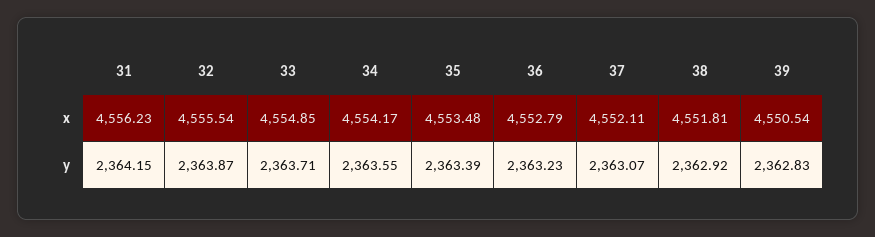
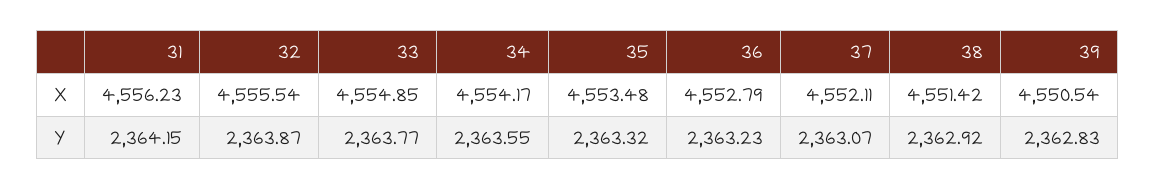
  {
    "31": {
      "x": 4556.23,
      "y": 2364.15
    },
    "32": {
      "x": 4555.54,
      "y": 2363.87
    },
    "33": {
      "x": 4554.85,
-     "y": 2363.71
+     "y": 2363.77
    },
    "34": {
      "x": 4554.17,
      "y": 2363.55
    },
    "35": {
      "x": 4553.48,
-     "y": 2363.39
+     "y": 2363.32
    },
    "36": {
      "x": 4552.79,
      "y": 2363.23
    },
    "37": {
      "x": 4552.11,
      "y": 2363.07
    },
    "38": {
-     "x": 4551.81,
+     "x": 4551.42,
      "y": 2362.92
    },
    "39": {
      "x": 4550.54,
      "y": 2362.83
    }
  }

